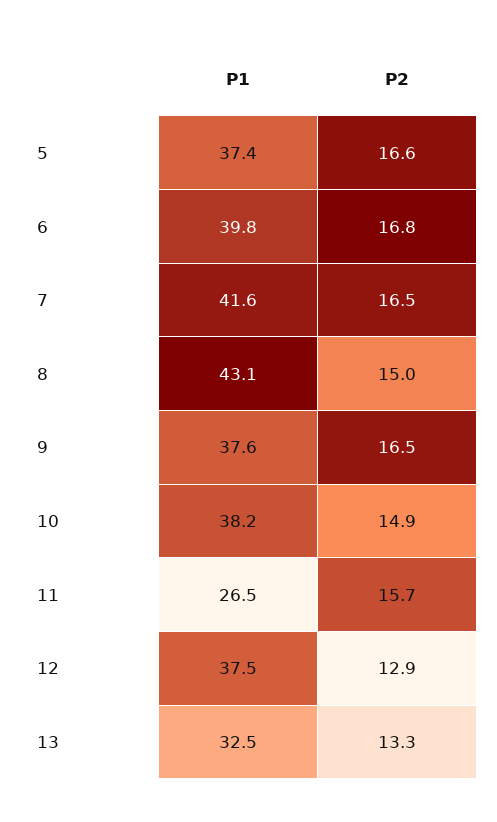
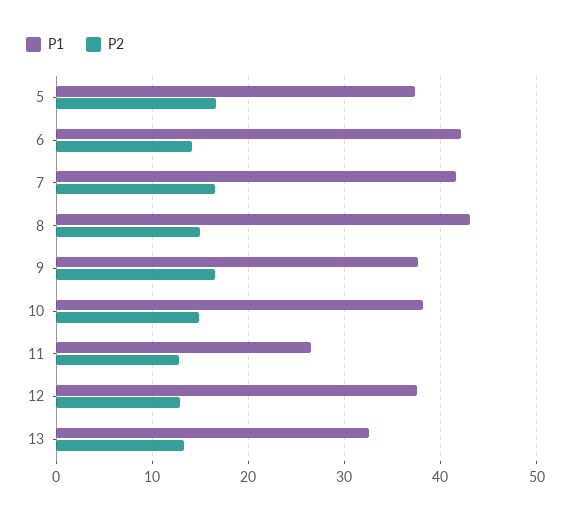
  {
    "P1": {
      "5": 37.4,
-     "6": 39.8,
+     "6": 42,
      "7": 41.6,
      "8": 43.1,
      "9": 37.6,
      "10": 38.2,
      "11": 26.5,
      "12": 37.5,
      "13": 32.5
    },
    "P2": {
      "5": 16.6,
-     "6": 16.8,
+     "6": 14,
      "7": 16.5,
      "8": 15,
      "9": 16.5,
      "10": 14.9,
-     "11": 15.7,
+     "11": 13,
      "12": 12.9,
      "13": 13.3
    }
  }

